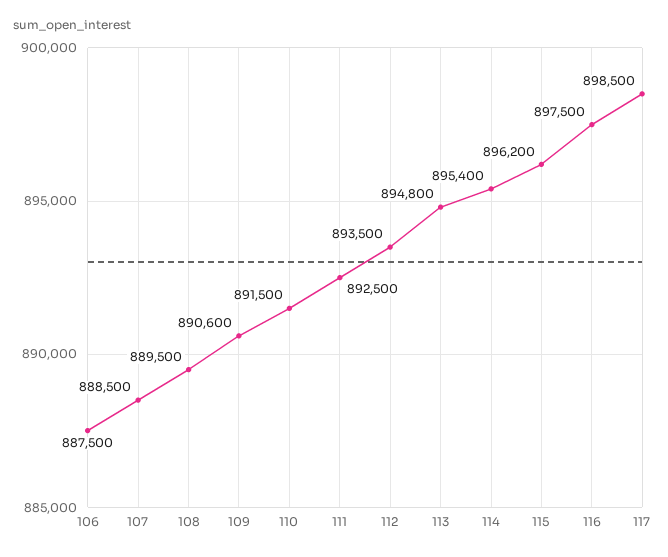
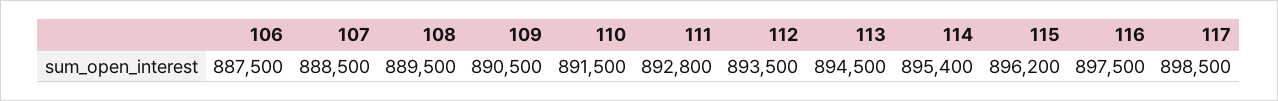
  {
    "106": 887500,
    "107": 888500,
    "108": 889500,
-   "109": 890600,
+   "109": 890500,
    "110": 891500,
-   "111": 892500,
+   "111": 892800,
    "112": 893500,
-   "113": 894800,
+   "113": 894500,
    "114": 895400,
    "115": 896200,
    "116": 897500,
    "117": 898500
  }

